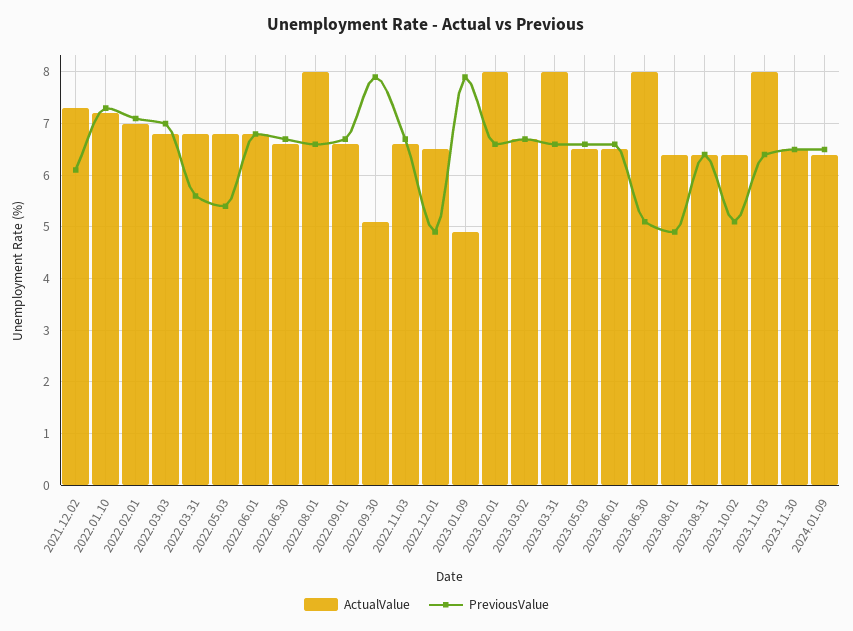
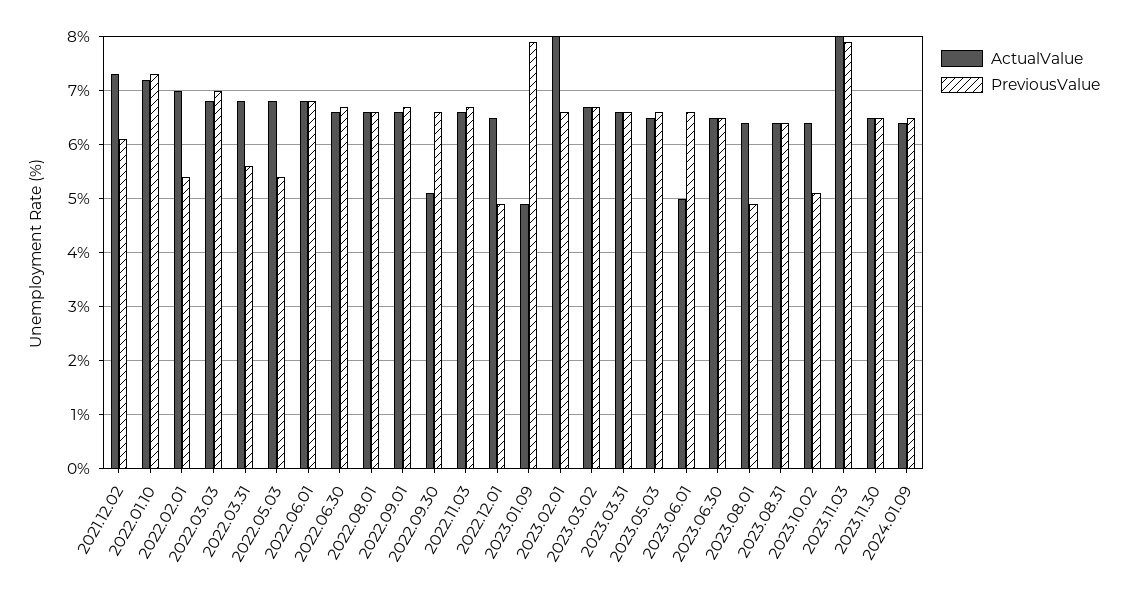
  {
    "ActualValue": {
      "2021.12.02": 7.5,
      "2022.01.10": 7,
      "2022.02.01": 7,
      "2022.03.03": 7,
      "2022.03.31": 7,
      "2022.05.03": 7,
      "2022.06.01": 7,
      "2022.06.30": 6.5,
-     "2022.08.01": 8,
+     "2022.08.01": 6.5,
      "2022.09.01": 6.5,
      "2022.09.30": 5,
      "2022.11.03": 6.5,
      "2022.12.01": 6.5,
      "2023.01.09": 5,
      "2023.02.01": 8,
      "2023.03.02": 6.5,
-     "2023.03.31": 8,
+     "2023.03.31": 6.5,
      "2023.05.03": 6.5,
-     "2023.06.01": 6.5,
+     "2023.06.01": 5,
-     "2023.06.30": 8,
+     "2023.06.30": 6.5,
      "2023.08.01": 6.5,
      "2023.08.31": 6.5,
      "2023.10.02": 6.5,
      "2023.11.03": 8,
      "2023.11.30": 6.5,
      "2024.01.09": 6.5
    },
    "PreviousValue": {
      "2021.12.02": 6,
      "2022.01.10": 7.5,
-     "2022.02.01": 7,
+     "2022.02.01": 5.5,
      "2022.03.03": 7,
      "2022.03.31": 5.5,
      "2022.05.03": 5.5,
      "2022.06.01": 7,
      "2022.06.30": 6.5,
      "2022.08.01": 6.5,
      "2022.09.01": 6.5,
-     "2022.09.30": 8,
+     "2022.09.30": 6.5,
      "2022.11.03": 6.5,
      "2022.12.01": 5,
      "2023.01.09": 8,
      "2023.02.01": 6.5,
      "2023.03.02": 6.5,
      "2023.03.31": 6.5,
      "2023.05.03": 6.5,
      "2023.06.01": 6.5,
-     "2023.06.30": 5,
+     "2023.06.30": 6.5,
      "2023.08.01": 5,
      "2023.08.31": 6.5,
      "2023.10.02": 5,
-     "2023.11.03": 6.5,
+     "2023.11.03": 8,
      "2023.11.30": 6.5,
      "2024.01.09": 6.5
    }
  }

